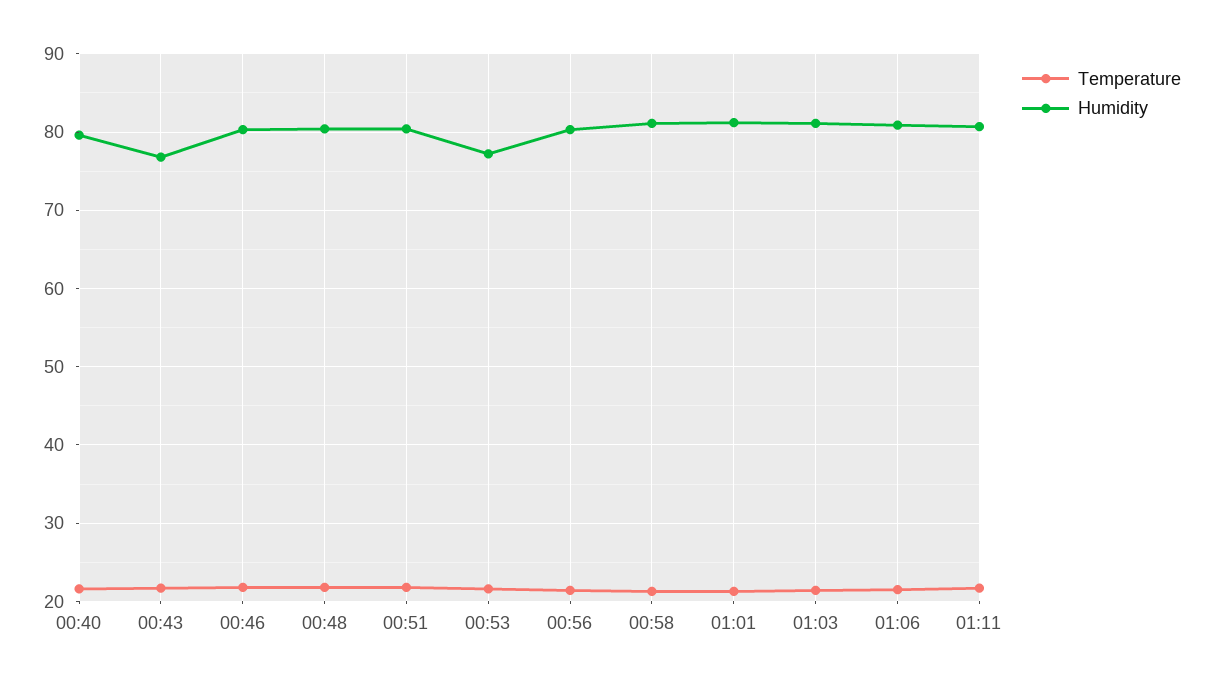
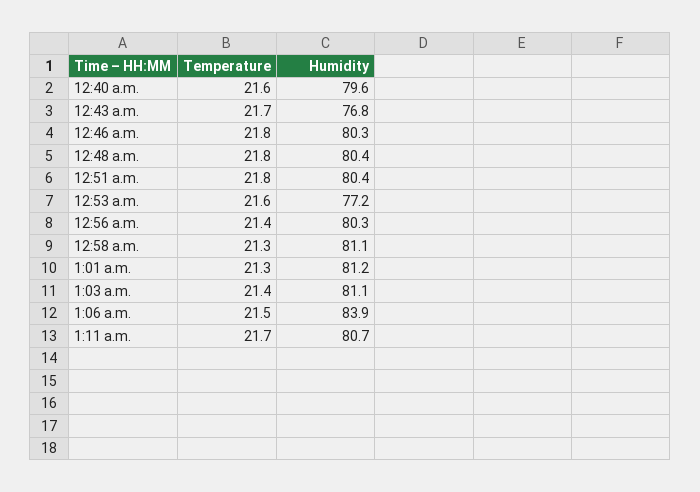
  {
    "Temperature": {
      "00:40": 21.6,
      "00:43": 21.7,
      "00:46": 21.8,
      "00:48": 21.8,
      "00:51": 21.8,
      "00:53": 21.6,
      "00:56": 21.4,
      "00:58": 21.3,
      "01:01": 21.3,
      "01:03": 21.4,
      "01:06": 21.5,
      "01:11": 21.7
    },
    "Humidity": {
      "00:40": 79.6,
      "00:43": 76.8,
      "00:46": 80.3,
      "00:48": 80.4,
      "00:51": 80.4,
      "00:53": 77.2,
      "00:56": 80.3,
      "00:58": 81.1,
      "01:01": 81.2,
      "01:03": 81.1,
-     "01:06": 81,
+     "01:06": 83.9,
      "01:11": 80.7
    }
  }

